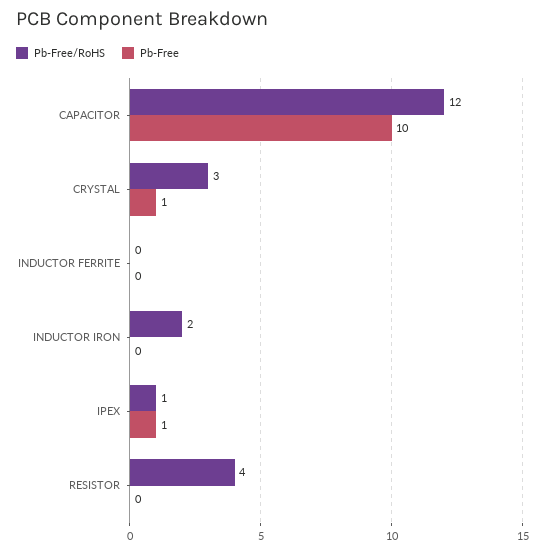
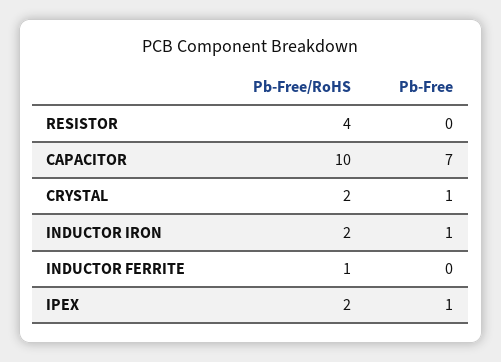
  {
    "Pb-Free/RoHS": {
-     "CAPACITOR": 12,
+     "CAPACITOR": 10,
-     "CRYSTAL": 3,
+     "CRYSTAL": 2,
-     "INDUCTOR FERRITE": 0,
+     "INDUCTOR FERRITE": 1,
      "INDUCTOR IRON": 2,
-     "IPEX": 1,
+     "IPEX": 2,
      "RESISTOR": 4
    },
    "Pb-Free": {
-     "CAPACITOR": 10,
+     "CAPACITOR": 7,
      "CRYSTAL": 1,
      "INDUCTOR FERRITE": 0,
-     "INDUCTOR IRON": 0,
+     "INDUCTOR IRON": 1,
      "IPEX": 1,
      "RESISTOR": 0
    }
  }

